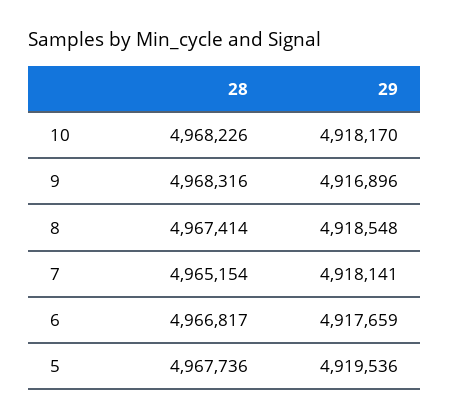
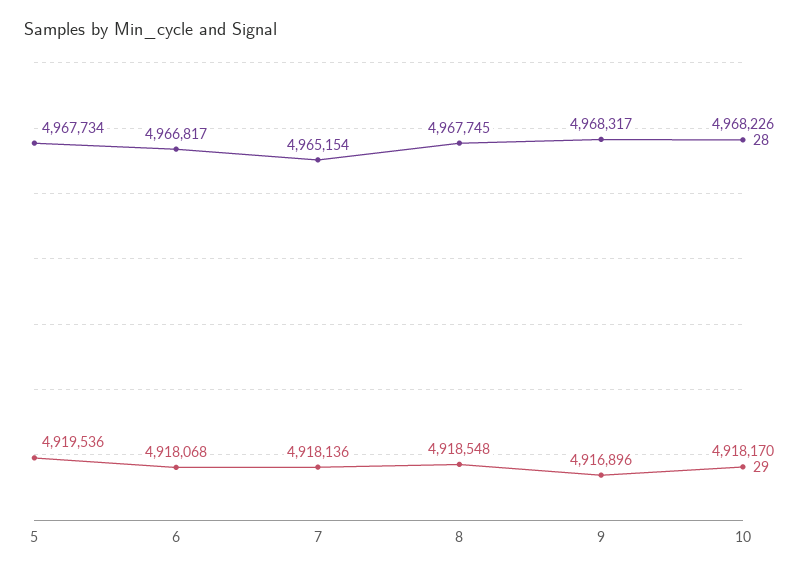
  {
    "28": {
      "10": 4968226,
-     "9": 4968316,
+     "9": 4968317,
-     "8": 4967414,
+     "8": 4967745,
      "7": 4965154,
      "6": 4966817,
-     "5": 4967736
+     "5": 4967734
    },
    "29": {
      "10": 4918170,
      "9": 4916896,
      "8": 4918548,
-     "7": 4918141,
+     "7": 4918136,
-     "6": 4917659,
+     "6": 4918068,
      "5": 4919536
    }
  }

